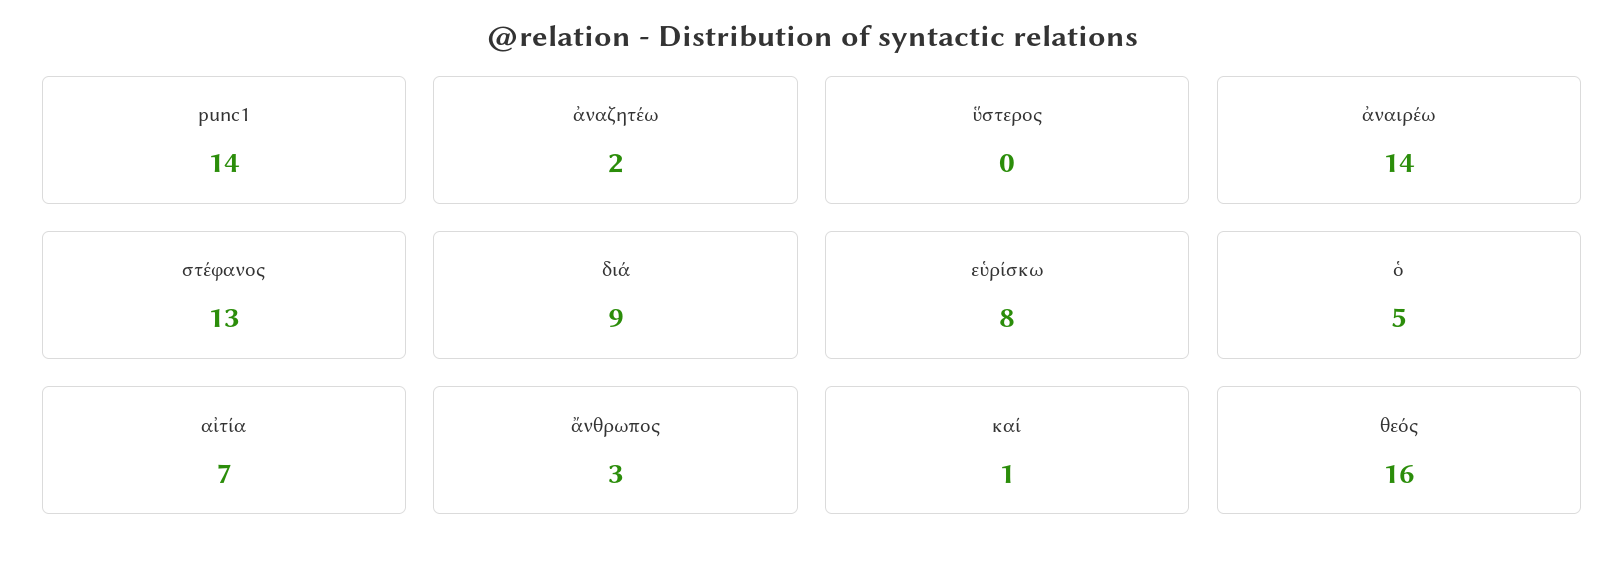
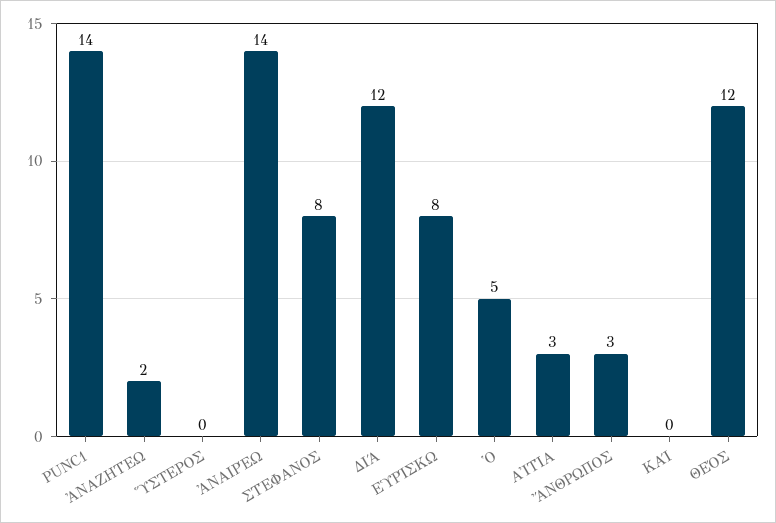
  {
    "punc1": 14,
    "ἀναζητέω": 2,
    "ὕστερος": 0,
    "ἀναιρέω": 14,
-   "στέφανος": 13,
+   "στέφανος": 8,
-   "διά": 9,
+   "διά": 12,
    "εὑρίσκω": 8,
    "ὁ": 5,
-   "αἰτία": 7,
+   "αἰτία": 3,
    "ἄνθρωπος": 3,
-   "καί": 1,
+   "καί": 0,
-   "θεός": 16
+   "θεός": 12
  }

